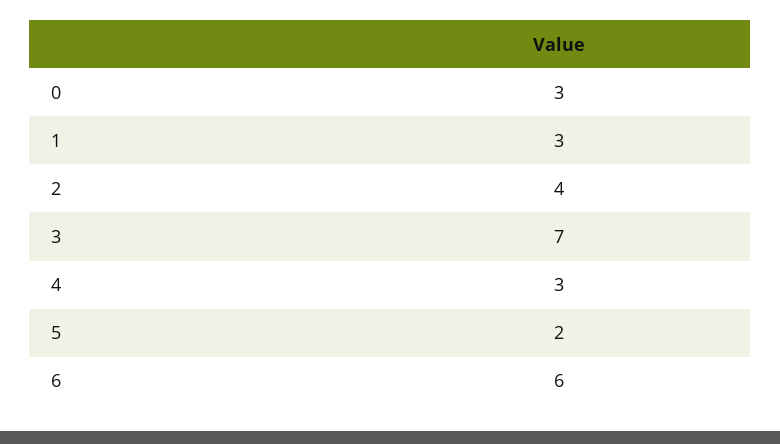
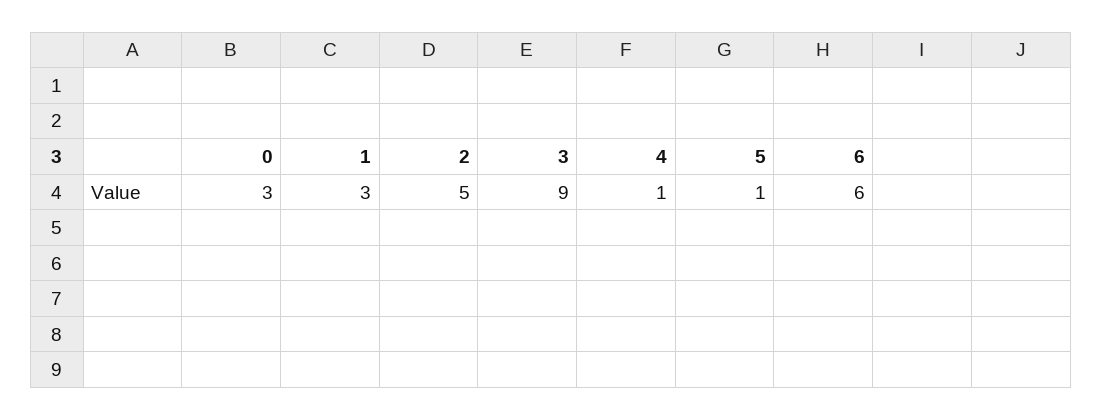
  {
    "0": 3,
    "1": 3,
-   "2": 4,
+   "2": 5,
-   "3": 7,
+   "3": 9,
-   "4": 3,
+   "4": 1,
-   "5": 2,
+   "5": 1,
    "6": 6
  }

